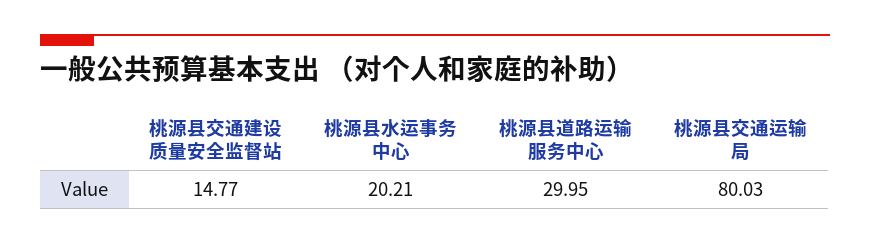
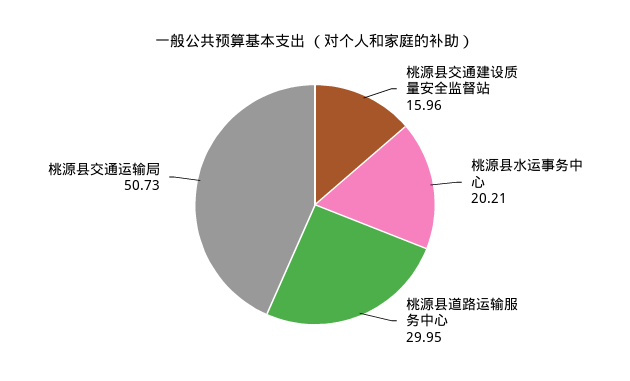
  {
-   "桃源县交通建设质量安全监督站": 14.77,
+   "桃源县交通建设质量安全监督站": 15.96,
    "桃源县水运事务中心": 20.21,
    "桃源县道路运输服务中心": 29.95,
-   "桃源县交通运输局": 80.03
+   "桃源县交通运输局": 50.73
  }

